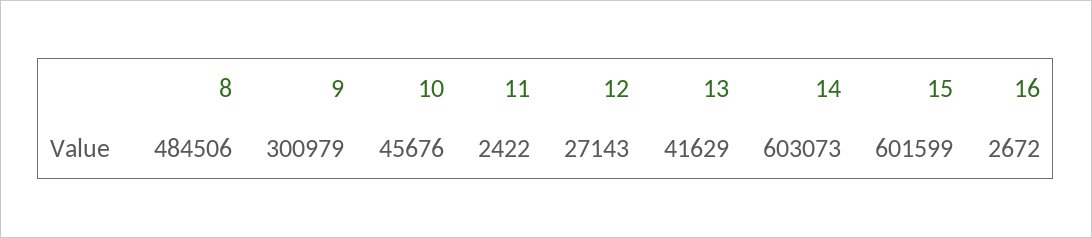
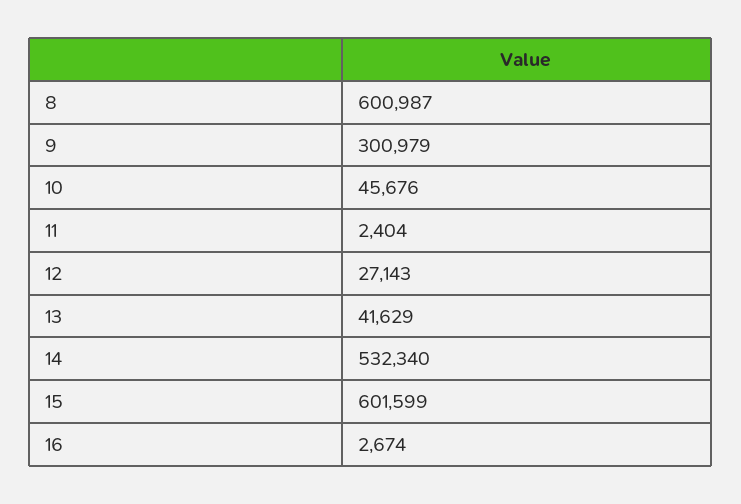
  {
-   "8": 484506,
+   "8": 600987,
    "9": 300979,
    "10": 45676,
-   "11": 2422,
+   "11": 2404,
    "12": 27143,
    "13": 41629,
-   "14": 603073,
+   "14": 532340,
    "15": 601599,
-   "16": 2672
+   "16": 2674
  }

